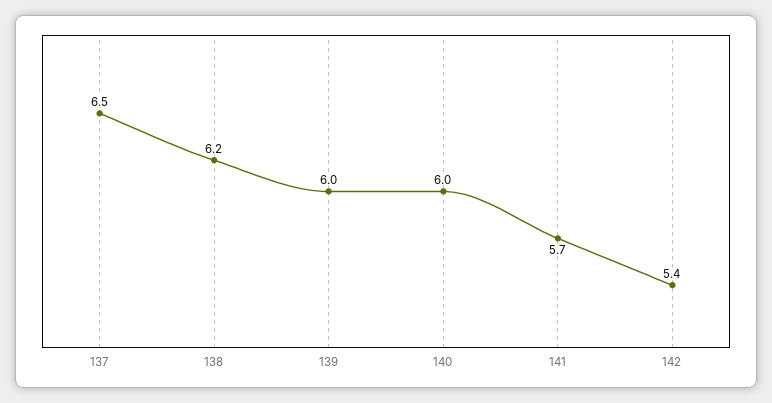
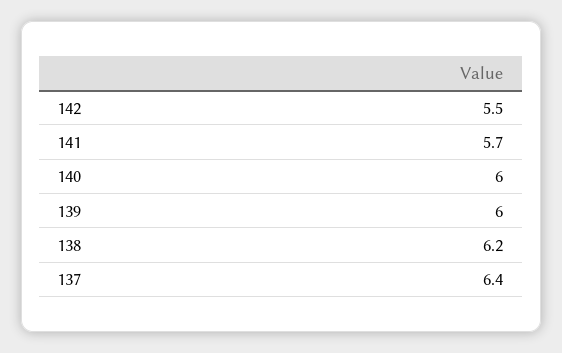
  {
-   "137": 6.5,
+   "137": 6.4,
    "138": 6.2,
    "139": 6,
    "140": 6,
    "141": 5.7,
-   "142": 5.4
+   "142": 5.5
  }

